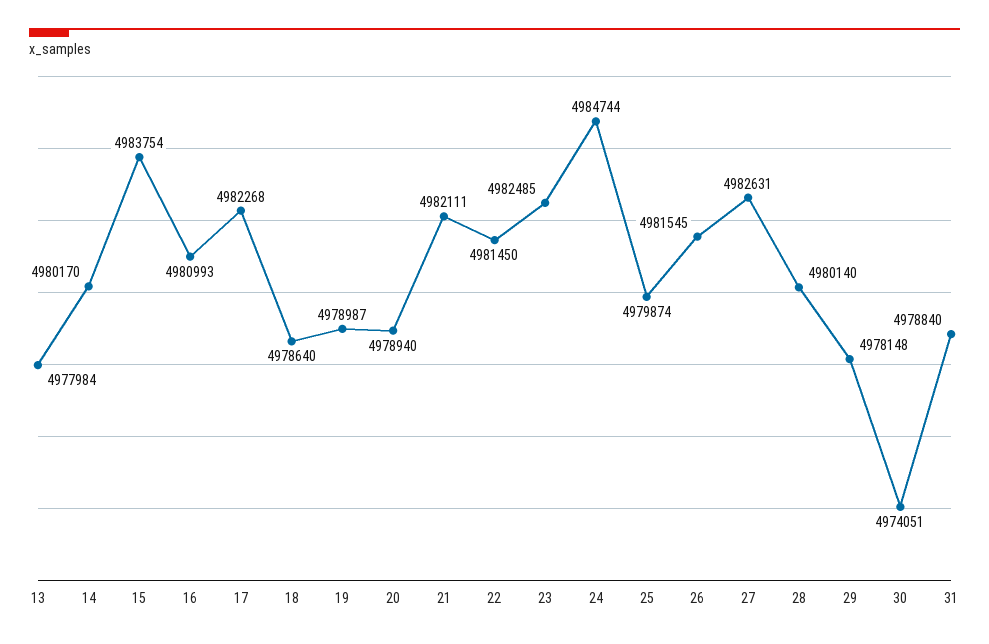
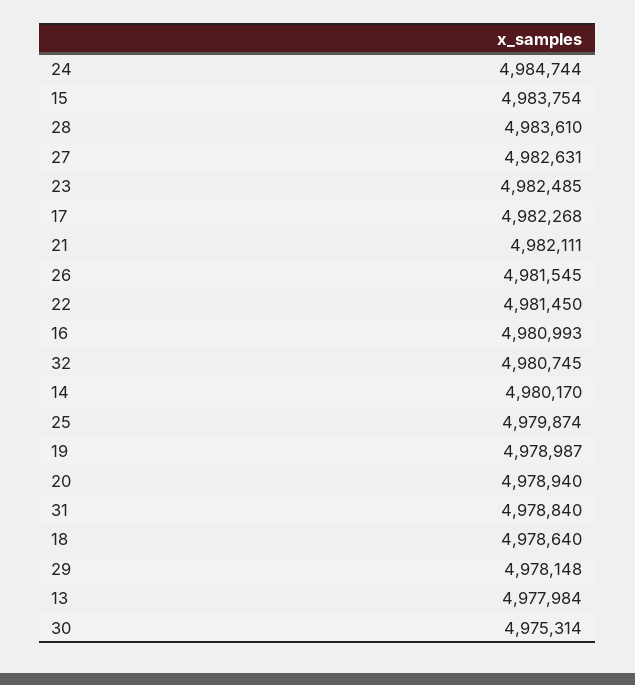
  {
    "13": 4977984,
    "14": 4980170,
    "15": 4983754,
    "16": 4980993,
    "17": 4982268,
    "18": 4978640,
    "19": 4978987,
    "20": 4978940,
    "21": 4982111,
    "22": 4981450,
    "23": 4982485,
    "24": 4984744,
    "25": 4979874,
    "26": 4981545,
    "27": 4982631,
-   "28": 4980140,
+   "28": 4983610,
    "29": 4978148,
-   "30": 4974051,
+   "30": 4975314,
-   "31": 4978840
+   "31": 4978840,
+   "32": 4980745
  }

